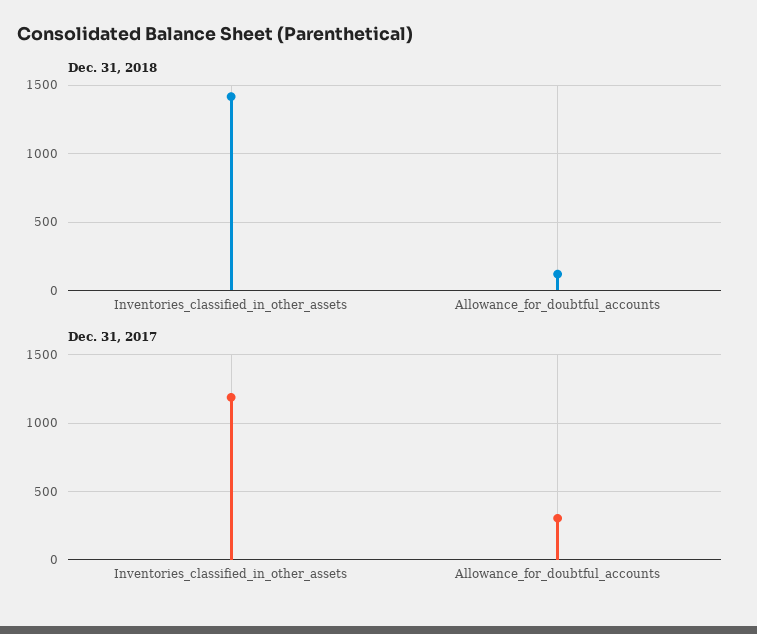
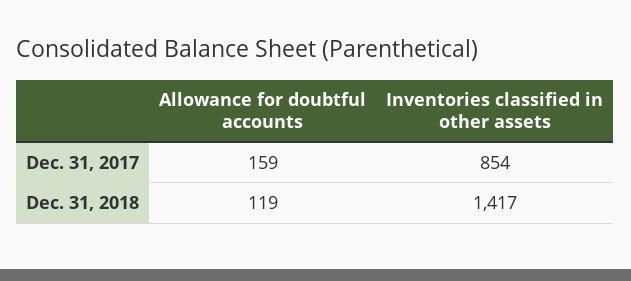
  {
    "Dec. 31, 2018": {
      "Inventories_classified_in_other_assets": 1417,
      "Allowance_for_doubtful_accounts": 119
    },
    "Dec. 31, 2017": {
-     "Inventories_classified_in_other_assets": 1200,
+     "Inventories_classified_in_other_assets": 854,
-     "Allowance_for_doubtful_accounts": 300
+     "Allowance_for_doubtful_accounts": 159
    }
  }

